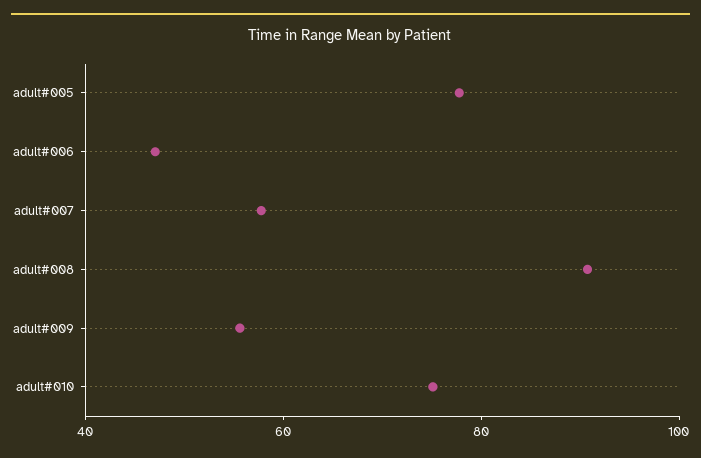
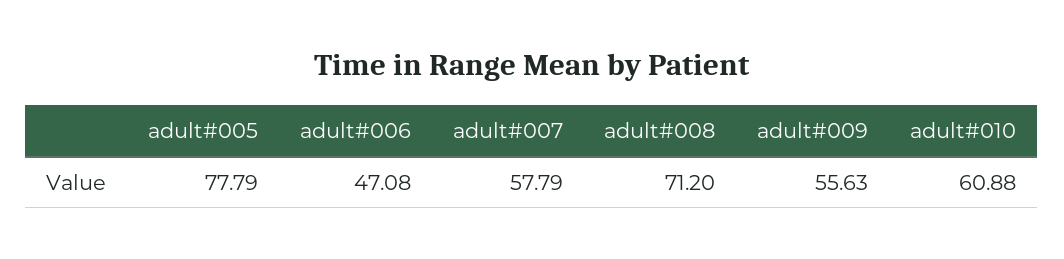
  {
    "adult#005": 77.79,
    "adult#006": 47.08,
    "adult#007": 57.79,
-   "adult#008": 90,
+   "adult#008": 71.2,
    "adult#009": 55.63,
-   "adult#010": 75
+   "adult#010": 60.88
  }

